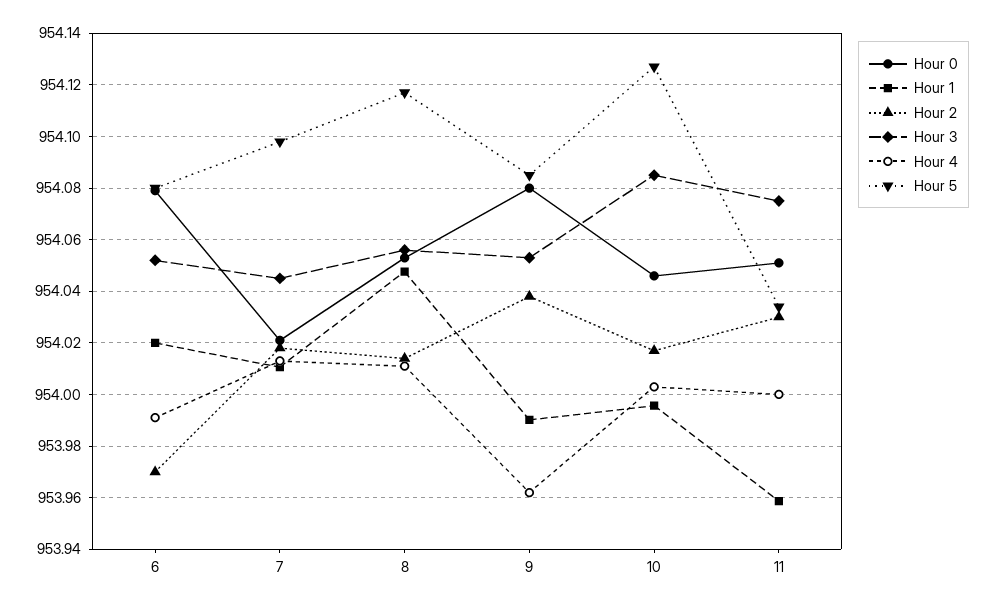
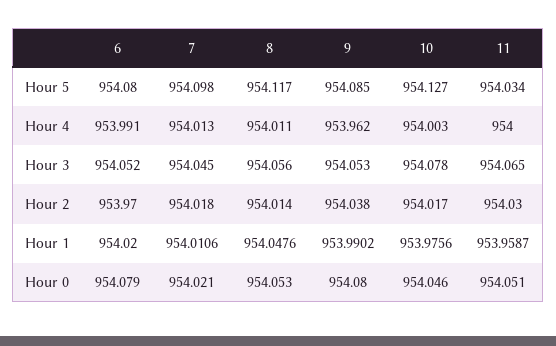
  {
    "Hour 0": {
      "6": 954.079,
      "7": 954.021,
      "8": 954.053,
      "9": 954.08,
      "10": 954.046,
      "11": 954.051
    },
    "Hour 1": {
      "6": 954.02,
      "7": 954.0106,
      "8": 954.0476,
      "9": 953.9902,
-     "10": 953.995,
+     "10": 953.9756,
      "11": 953.9587
    },
    "Hour 2": {
      "6": 953.97,
      "7": 954.018,
      "8": 954.014,
      "9": 954.038,
      "10": 954.017,
      "11": 954.03
    },
    "Hour 3": {
      "6": 954.052,
      "7": 954.045,
      "8": 954.056,
      "9": 954.053,
-     "10": 954.085,
+     "10": 954.078,
-     "11": 954.075
+     "11": 954.065
    },
    "Hour 4": {
      "6": 953.991,
      "7": 954.013,
      "8": 954.011,
      "9": 953.962,
      "10": 954.003,
      "11": 954
    },
    "Hour 5": {
      "6": 954.08,
      "7": 954.098,
      "8": 954.117,
      "9": 954.085,
      "10": 954.127,
      "11": 954.034
    }
  }

